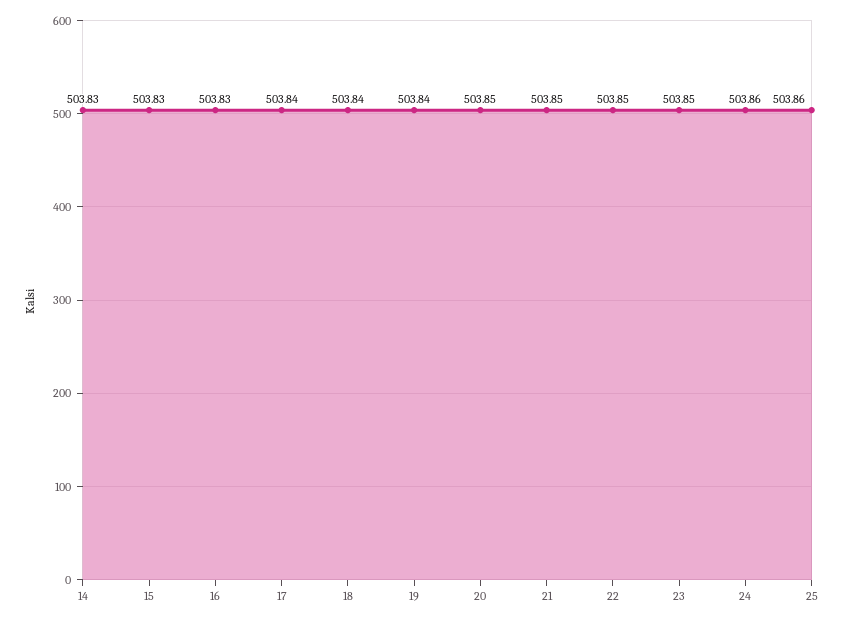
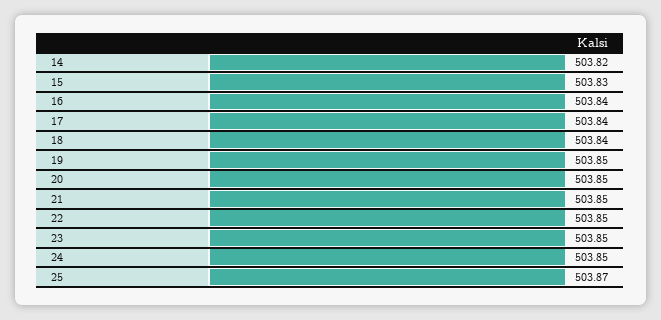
  {
-   "14": 503.83,
+   "14": 503.82,
    "15": 503.83,
-   "16": 503.83,
+   "16": 503.84,
    "17": 503.84,
    "18": 503.84,
-   "19": 503.84,
+   "19": 503.85,
    "20": 503.85,
    "21": 503.85,
    "22": 503.85,
    "23": 503.85,
-   "24": 503.86,
+   "24": 503.85,
-   "25": 503.86
+   "25": 503.87
  }

